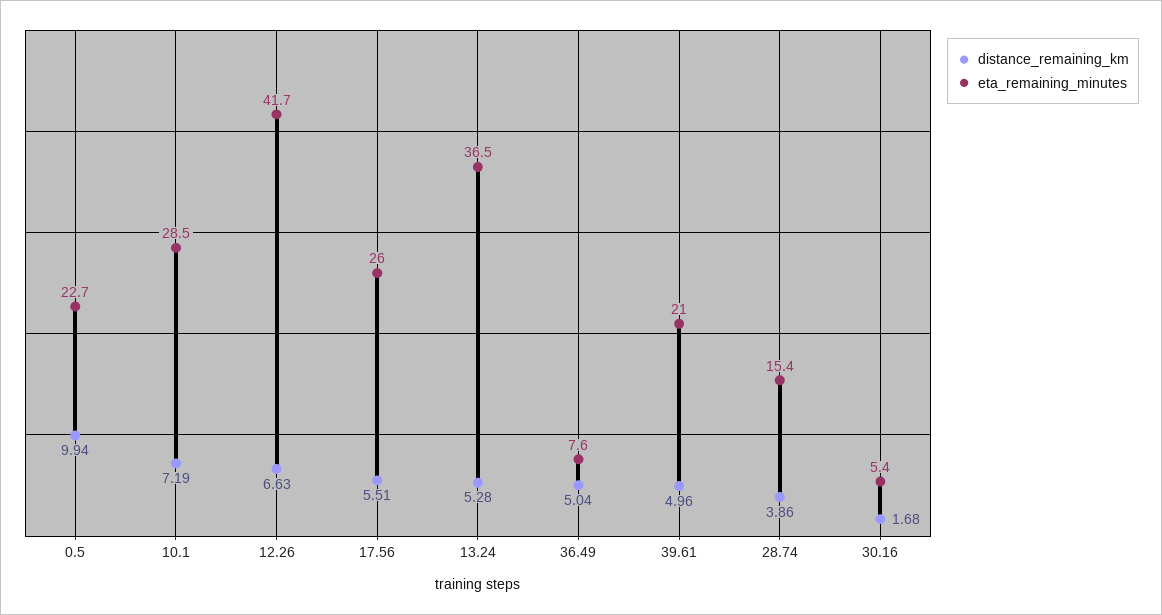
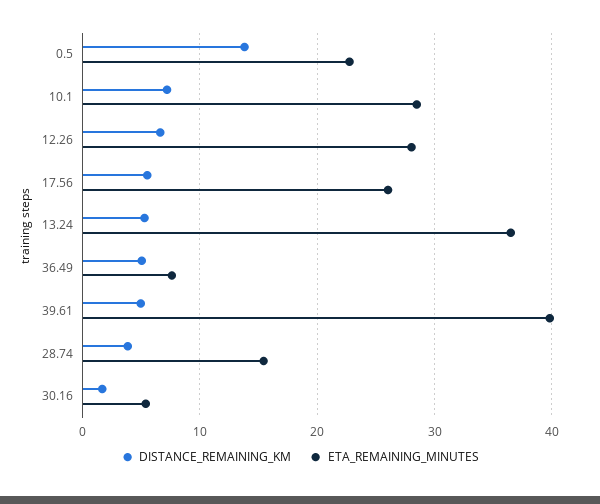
  {
    "distance_remaining_km": {
-     "0.5": 9.94,
+     "0.5": 14,
      "10.1": 7.19,
      "12.26": 6.63,
      "17.56": 5.51,
      "13.24": 5.28,
      "36.49": 5.04,
      "39.61": 4.96,
      "28.74": 3.86,
      "30.16": 1.68
    },
    "eta_remaining_minutes": {
      "0.5": 22.7,
      "10.1": 28.5,
-     "12.26": 41.7,
+     "12.26": 28,
      "17.56": 26,
      "13.24": 36.5,
      "36.49": 7.6,
-     "39.61": 21,
+     "39.61": 40,
      "28.74": 15.4,
      "30.16": 5.4
    }
  }

